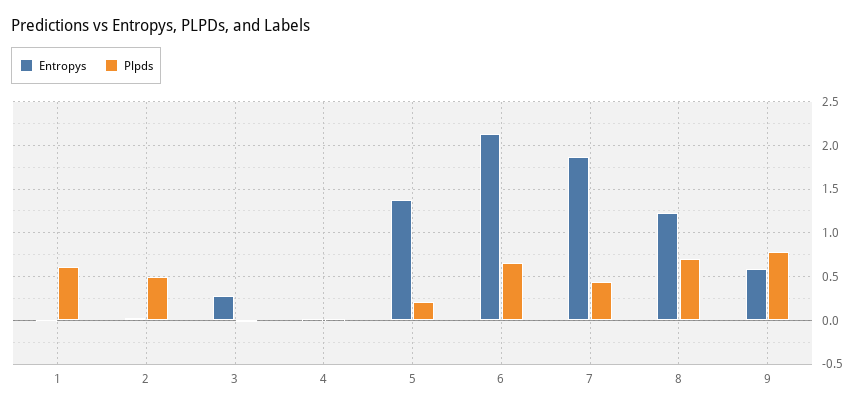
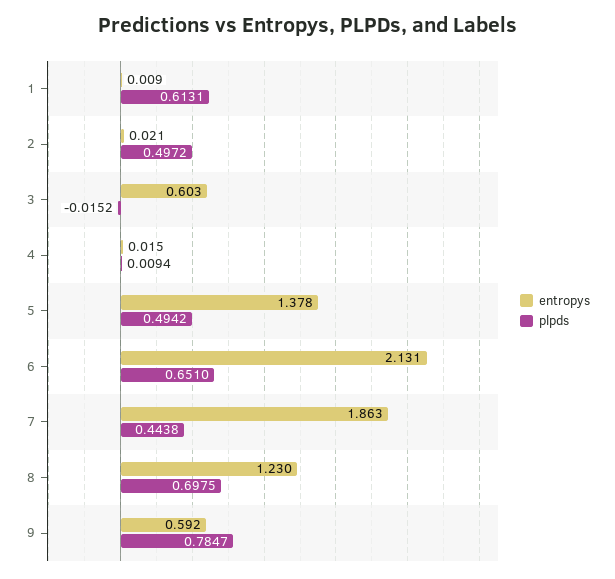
  {
    "Entropys": {
      "1": 0.009,
      "2": 0.021,
-     "3": 0.3,
+     "3": 0.603,
      "4": 0.015,
      "5": 1.378,
      "6": 2.131,
      "7": 1.863,
      "8": 1.23,
      "9": 0.592
    },
    "Plpds": {
      "1": 0.6131,
      "2": 0.4972,
      "3": -0.0152,
      "4": 0.0094,
-     "5": 0.2,
+     "5": 0.4942,
      "6": 0.651,
      "7": 0.4438,
      "8": 0.6975,
      "9": 0.7847
    }
  }

